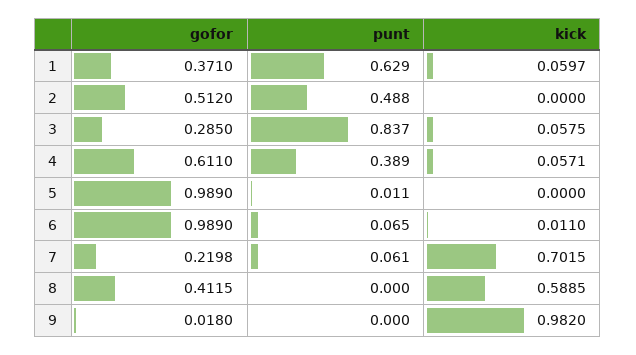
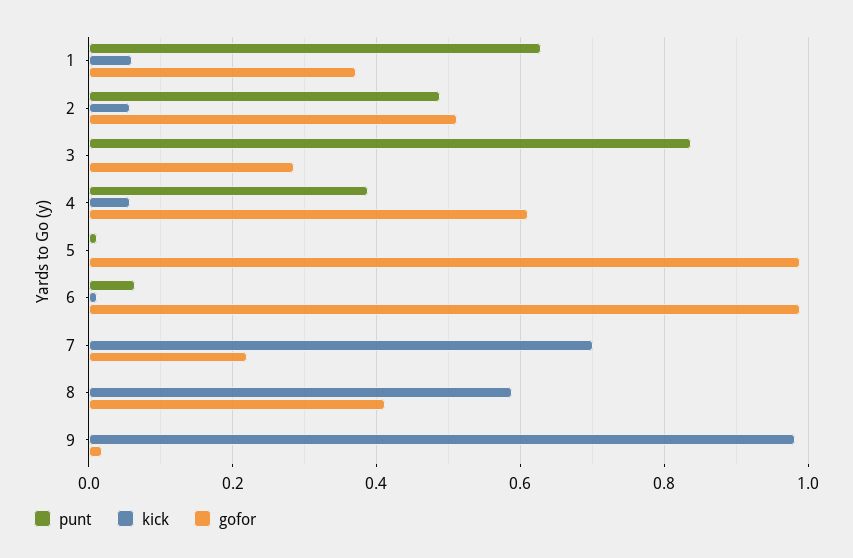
  {
    "gofor": {
      "1": 0.371,
      "2": 0.512,
      "3": 0.285,
      "4": 0.611,
      "5": 0.989,
      "6": 0.989,
      "7": 0.2198,
      "8": 0.4115,
      "9": 0.018
    },
    "punt": {
      "1": 0.629,
      "2": 0.488,
      "3": 0.837,
      "4": 0.389,
      "5": 0.011,
      "6": 0.065,
-     "7": 0.061,
+     "7": 0,
      "8": 0,
      "9": 0
    },
    "kick": {
      "1": 0.0597,
-     "2": 0,
+     "2": 0.06,
-     "3": 0.0575,
+     "3": 0,
      "4": 0.0571,
      "5": 0,
      "6": 0.011,
      "7": 0.7015,
      "8": 0.5885,
      "9": 0.982
    }
  }

